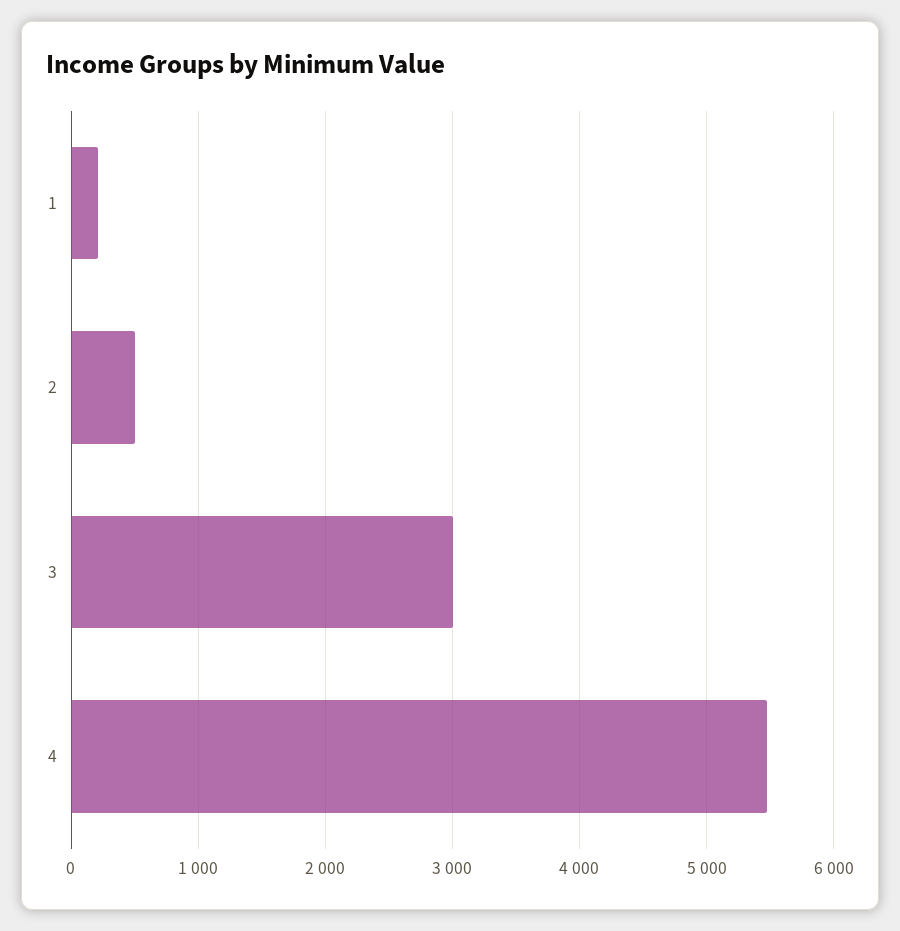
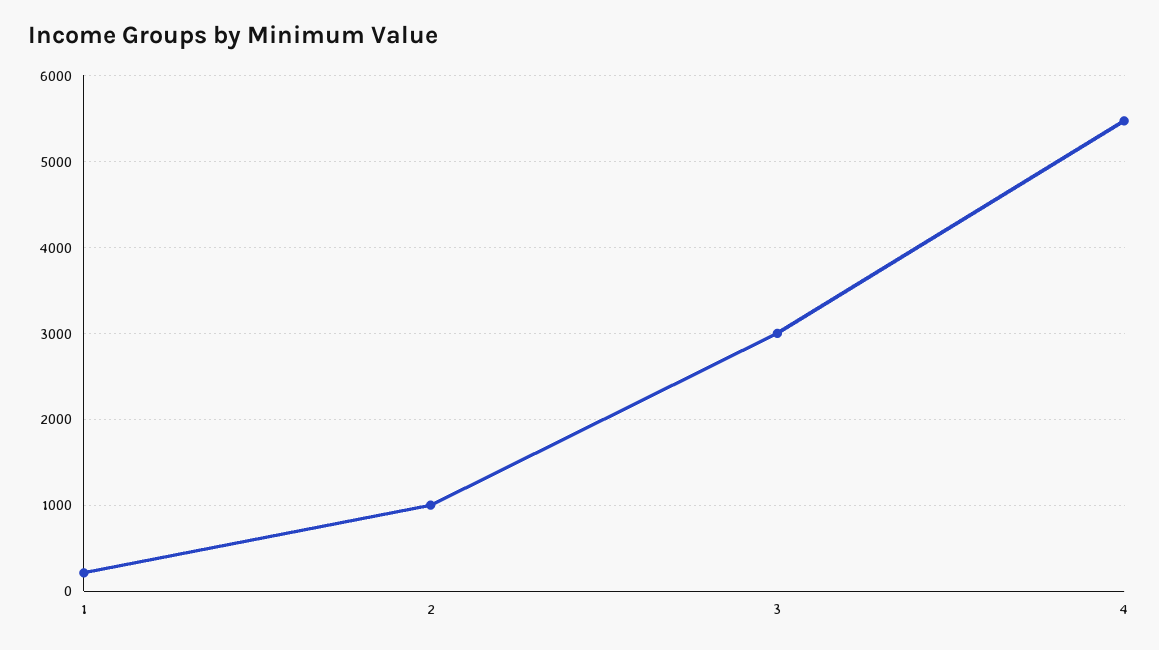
  {
    "1": 200,
-   "2": 500,
+   "2": 1000,
    "3": 3000,
    "4": 5500
  }

